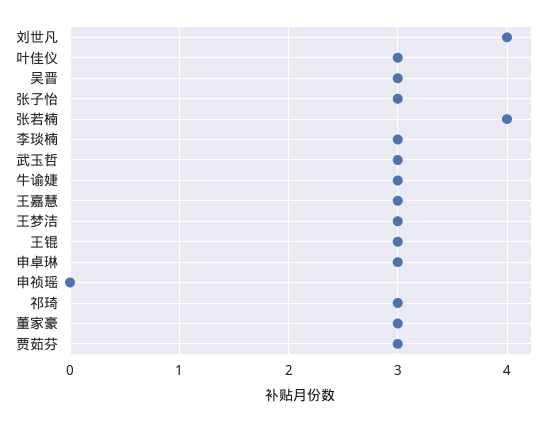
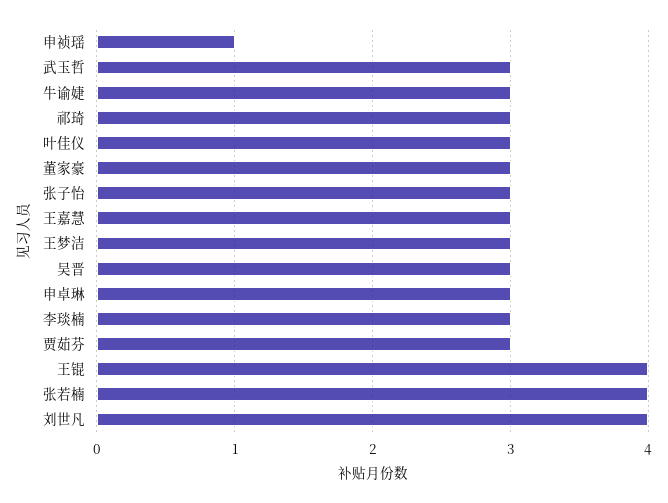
  {
    "刘世凡": 4,
    "叶佳仪": 3,
    "吴晋": 3,
    "张子怡": 3,
    "张若楠": 4,
    "李琰楠": 3,
    "武玉哲": 3,
    "牛谕婕": 3,
    "王嘉慧": 3,
    "王梦洁": 3,
-   "王锟": 3,
+   "王锟": 4,
    "申卓琳": 3,
-   "申祯瑶": 0,
+   "申祯瑶": 1,
    "祁琦": 3,
    "董家豪": 3,
    "贾茹芬": 3
  }

